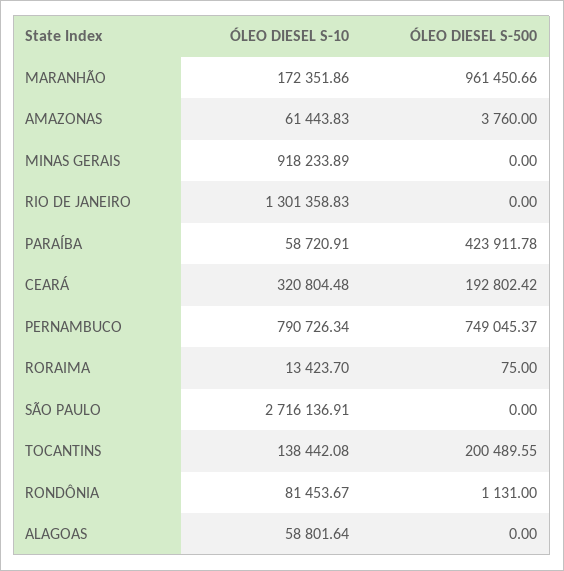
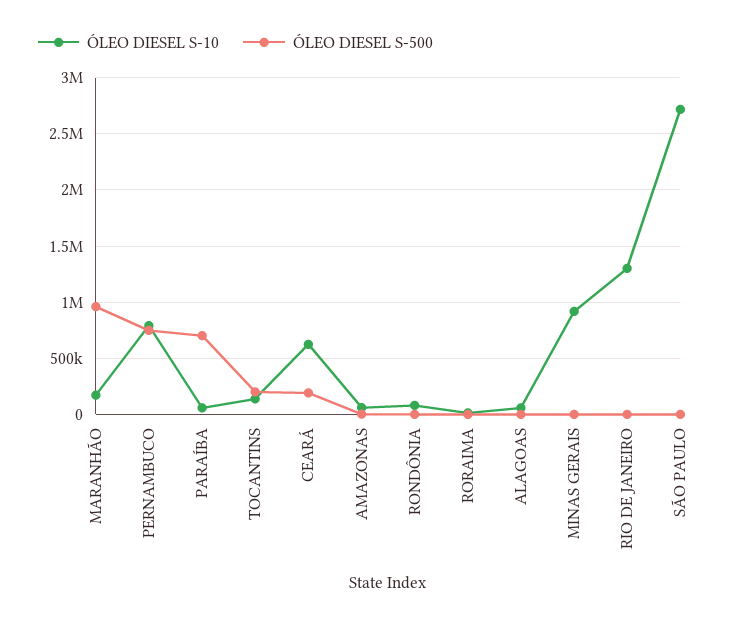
  {
    "ÓLEO DIESEL S-10": {
      "MARANHÃO": 172351.86,
      "AMAZONAS": 61443.83,
      "MINAS GERAIS": 918233.89,
      "RIO DE JANEIRO": 1301358.83,
      "PARAÍBA": 58720.91,
-     "CEARÁ": 320804.48,
+     "CEARÁ": 600000,
      "PERNAMBUCO": 790726.34,
      "RORAIMA": 13423.7,
      "SÃO PAULO": 2716136.91,
      "TOCANTINS": 138442.08,
      "RONDÔNIA": 81453.67,
      "ALAGOAS": 58801.64
    },
    "ÓLEO DIESEL S-500": {
      "MARANHÃO": 961450.66,
      "AMAZONAS": 3760,
      "MINAS GERAIS": 0,
      "RIO DE JANEIRO": 0,
-     "PARAÍBA": 423911.78,
+     "PARAÍBA": 700000,
      "CEARÁ": 192802.42,
      "PERNAMBUCO": 749045.37,
      "RORAIMA": 75,
      "SÃO PAULO": 0,
      "TOCANTINS": 200489.55,
      "RONDÔNIA": 1131,
      "ALAGOAS": 0
    }
  }

